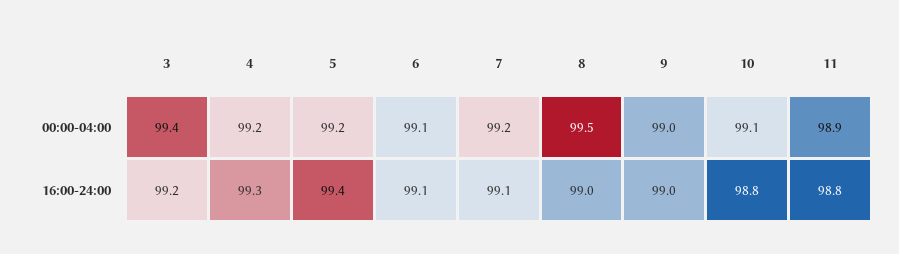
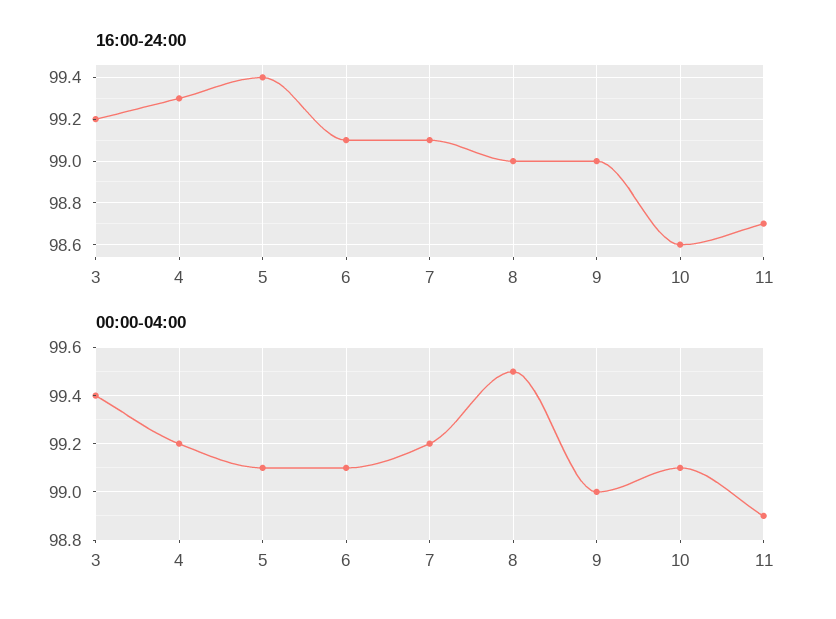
  {
    "00:00-04:00": {
      "3": 99.4,
      "4": 99.2,
-     "5": 99.2,
+     "5": 99.1,
      "6": 99.1,
      "7": 99.2,
      "8": 99.5,
      "9": 99,
      "10": 99.1,
      "11": 98.9
    },
    "16:00-24:00": {
      "3": 99.2,
      "4": 99.3,
      "5": 99.4,
      "6": 99.1,
      "7": 99.1,
      "8": 99,
      "9": 99,
-     "10": 98.8,
+     "10": 98.6,
-     "11": 98.8
+     "11": 98.7
    }
  }

